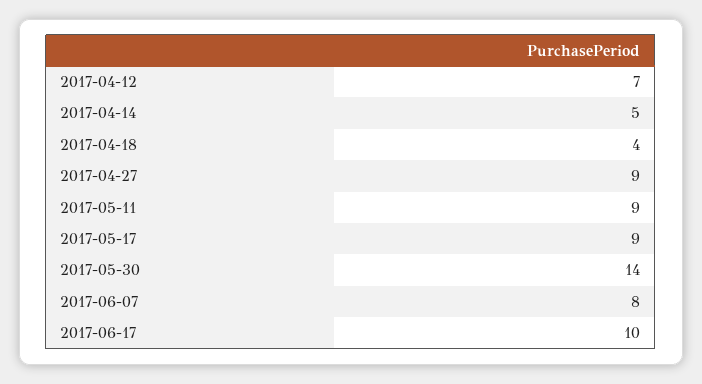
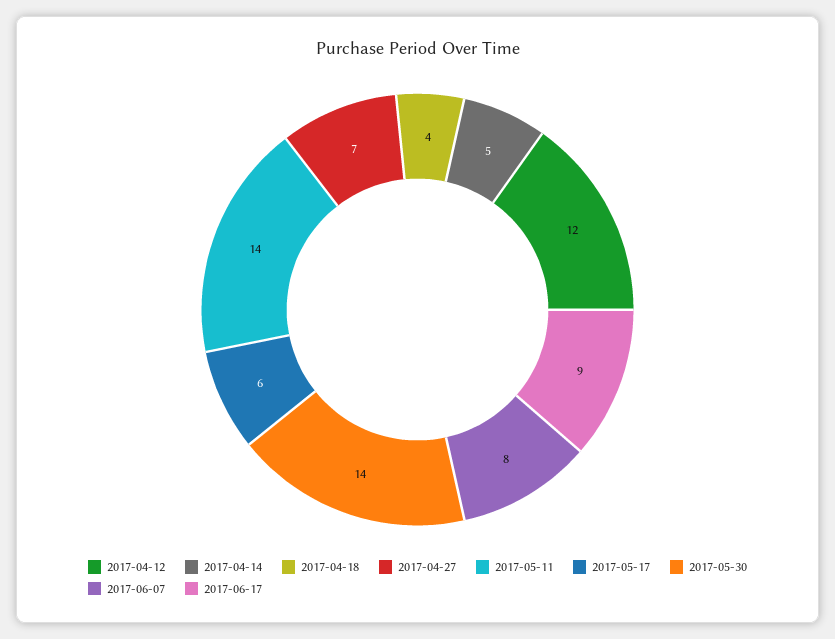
  {
-   "2017-04-12": 7,
+   "2017-04-12": 12,
    "2017-04-14": 5,
    "2017-04-18": 4,
-   "2017-04-27": 9,
+   "2017-04-27": 7,
-   "2017-05-11": 9,
+   "2017-05-11": 14,
-   "2017-05-17": 9,
+   "2017-05-17": 6,
    "2017-05-30": 14,
    "2017-06-07": 8,
-   "2017-06-17": 10
+   "2017-06-17": 9
  }

